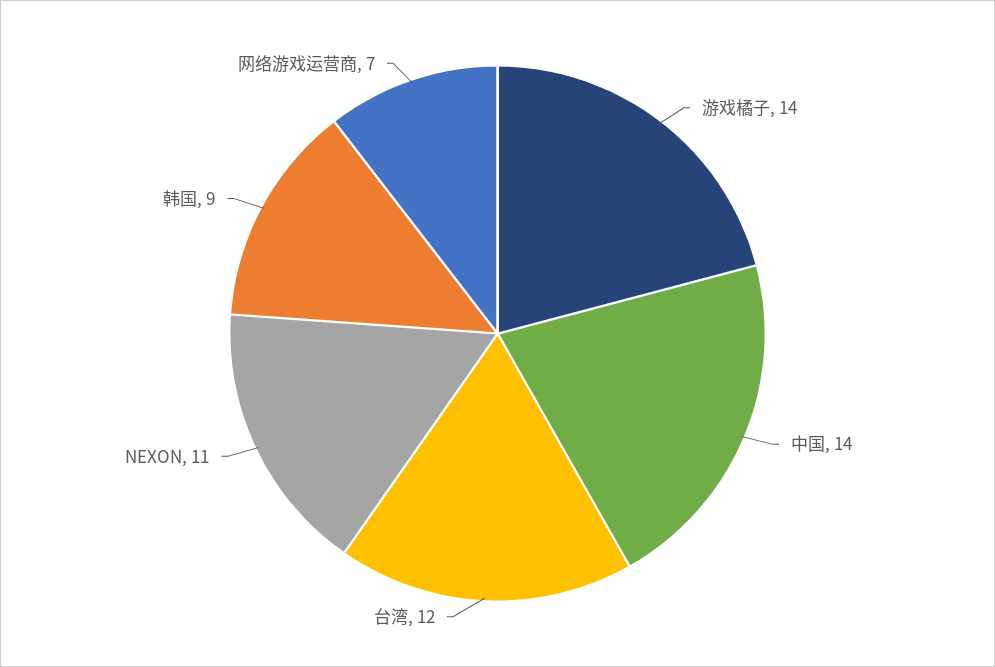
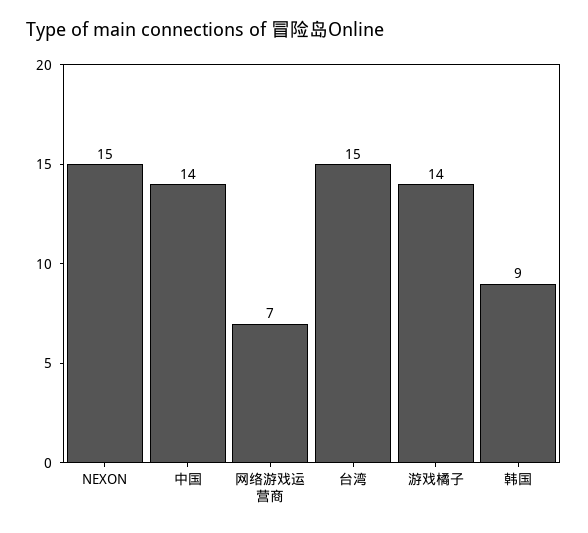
  {
    "游戏橘子": 14,
    "中国": 14,
-   "台湾": 12,
+   "台湾": 15,
-   "NEXON": 11,
+   "NEXON": 15,
    "韩国": 9,
    "网络游戏运营商": 7
  }

